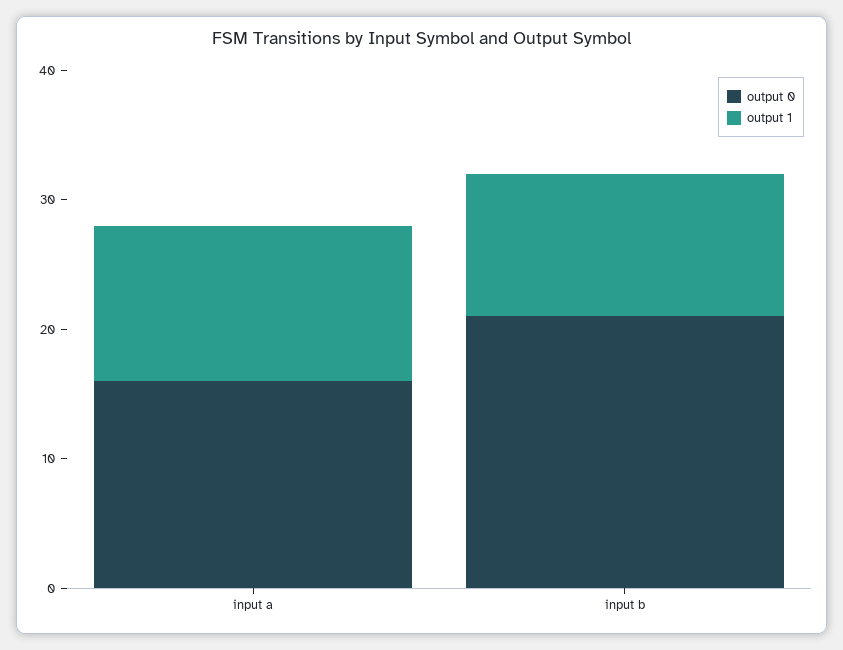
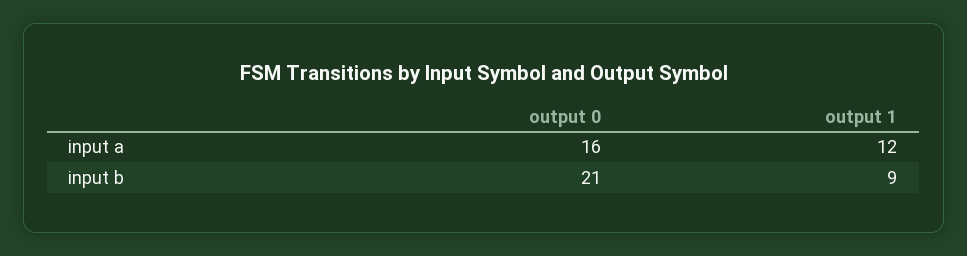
  {
    "output 0": {
      "input a": 16,
      "input b": 21
    },
    "output 1": {
      "input a": 12,
-     "input b": 11
+     "input b": 9
    }
  }

